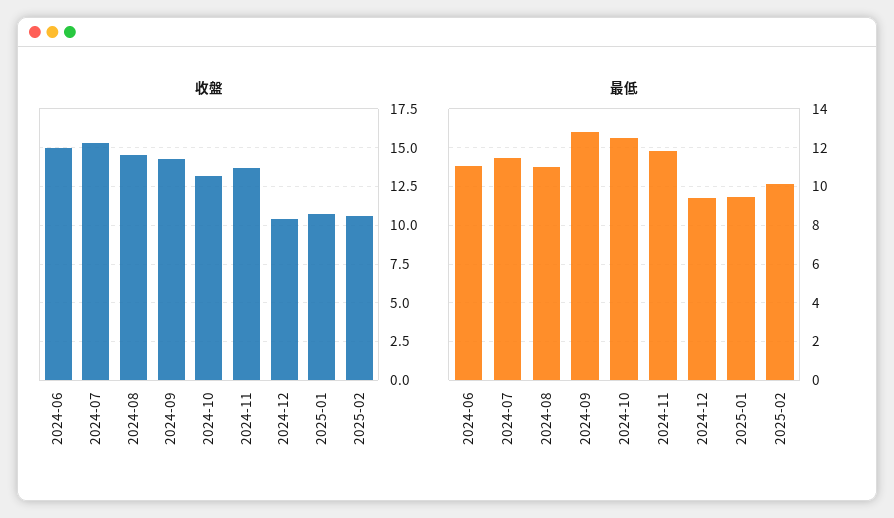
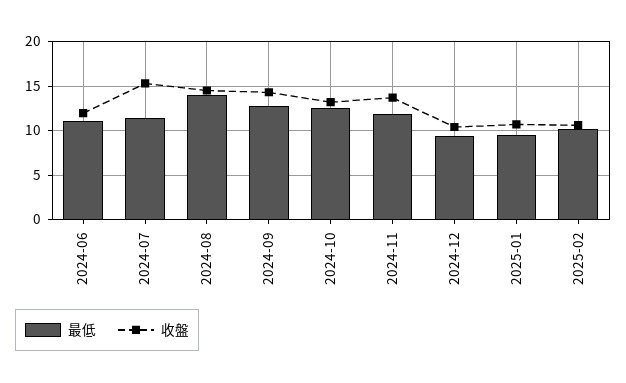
  {
    "收盤": {
-     "2024-06": 15,
+     "2024-06": 12,
      "2024-07": 15.5,
      "2024-08": 14.5,
      "2024-09": 14.5,
      "2024-10": 13,
      "2024-11": 13.5,
      "2024-12": 10.5,
      "2025-01": 10.5,
      "2025-02": 10.5
    },
    "最低": {
      "2024-06": 11,
      "2024-07": 11.5,
-     "2024-08": 11,
+     "2024-08": 14,
      "2024-09": 13,
      "2024-10": 12.5,
      "2024-11": 12,
      "2024-12": 9.5,
      "2025-01": 9.5,
      "2025-02": 10
    }
  }

